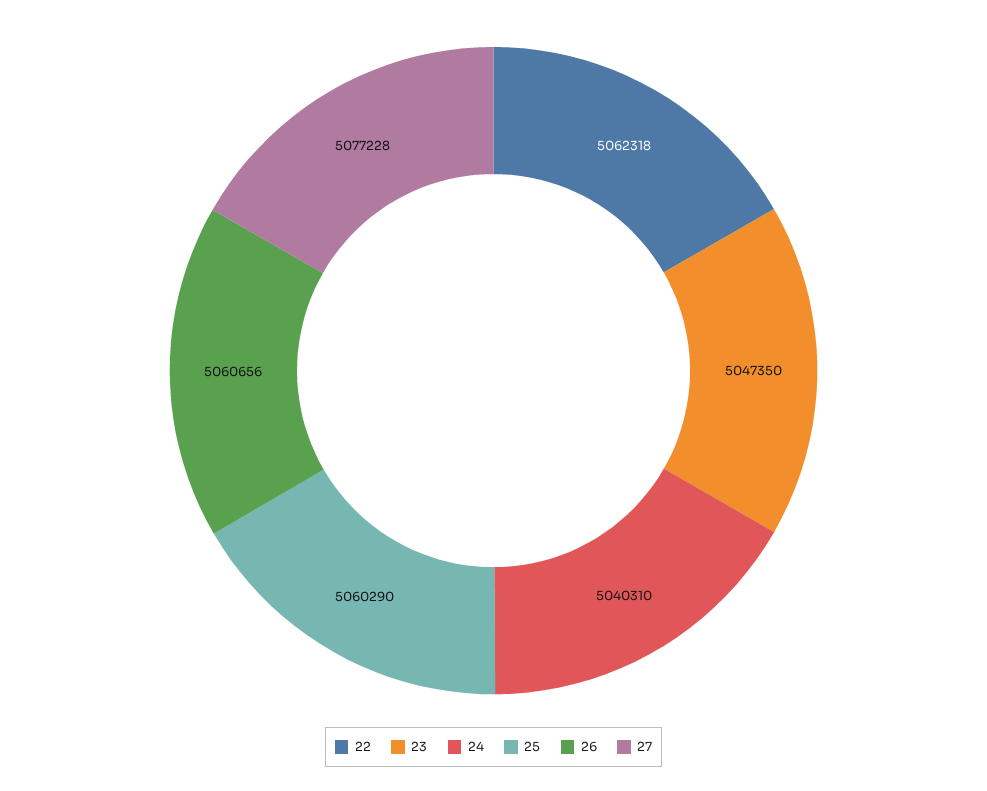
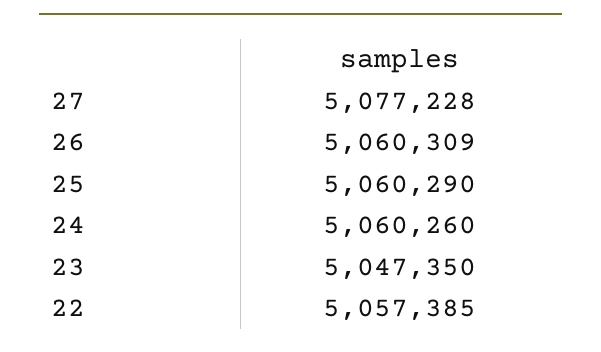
  {
-   "22": 5062318,
+   "22": 5057385,
    "23": 5047350,
-   "24": 5040310,
+   "24": 5060260,
    "25": 5060290,
-   "26": 5060656,
+   "26": 5060309,
    "27": 5077228
  }

